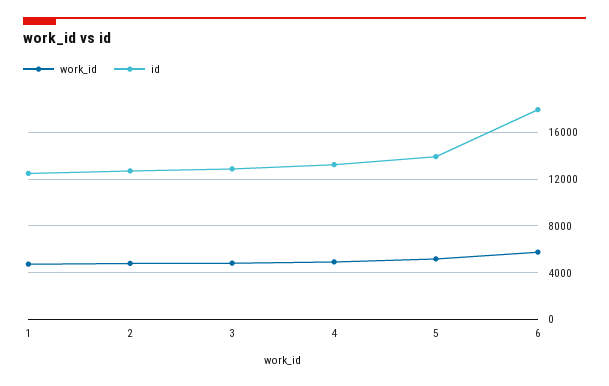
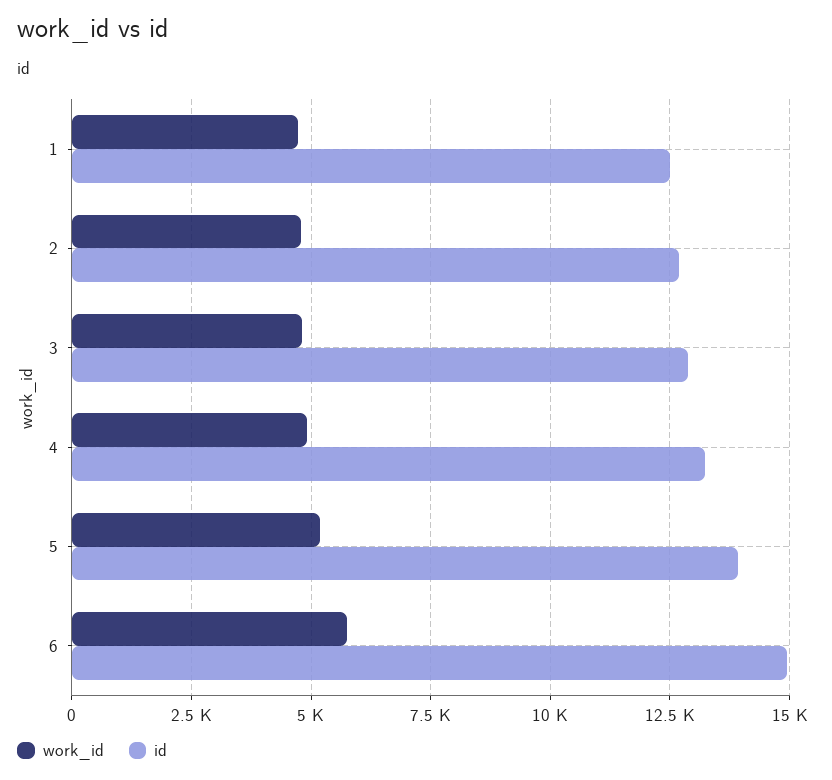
  {
    "work_id": {
      "1": 4750,
      "2": 4750,
      "3": 4750,
      "4": 5000,
      "5": 5250,
      "6": 5750
    },
    "id": {
      "1": 12500,
      "2": 12750,
      "3": 13000,
      "4": 13250,
      "5": 14000,
-     "6": 18000
+     "6": 15000
    }
  }

